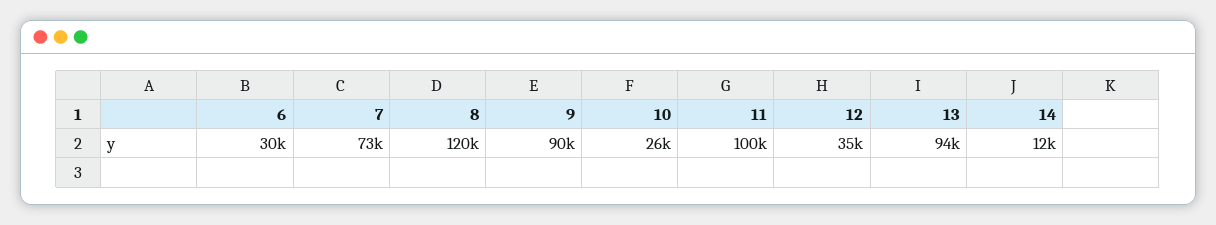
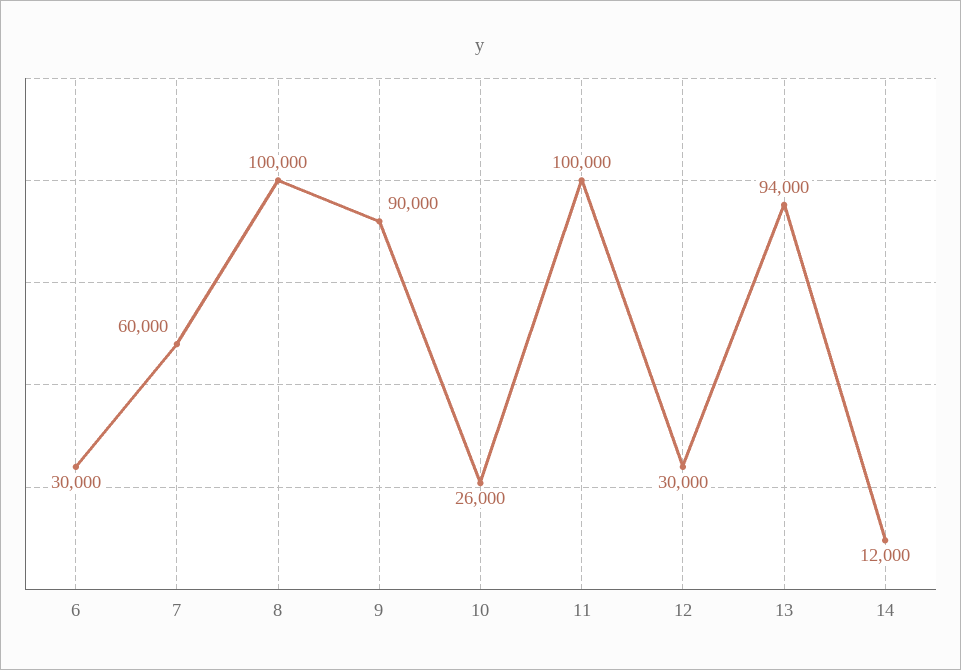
  {
    "6": 30000,
-   "7": 73000,
+   "7": 60000,
-   "8": 120000,
+   "8": 100000,
    "9": 90000,
    "10": 26000,
    "11": 100000,
-   "12": 35000,
+   "12": 30000,
    "13": 94000,
    "14": 12000
  }

